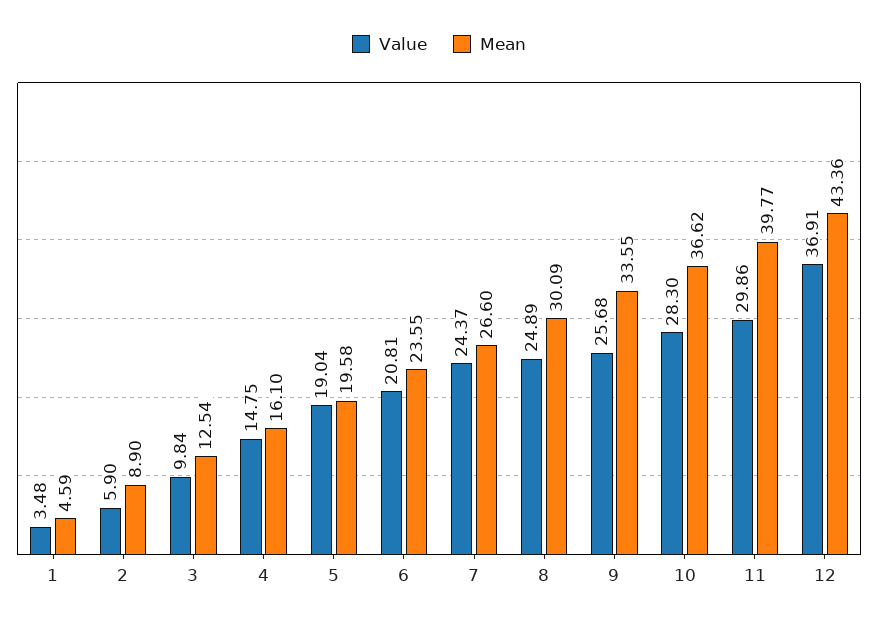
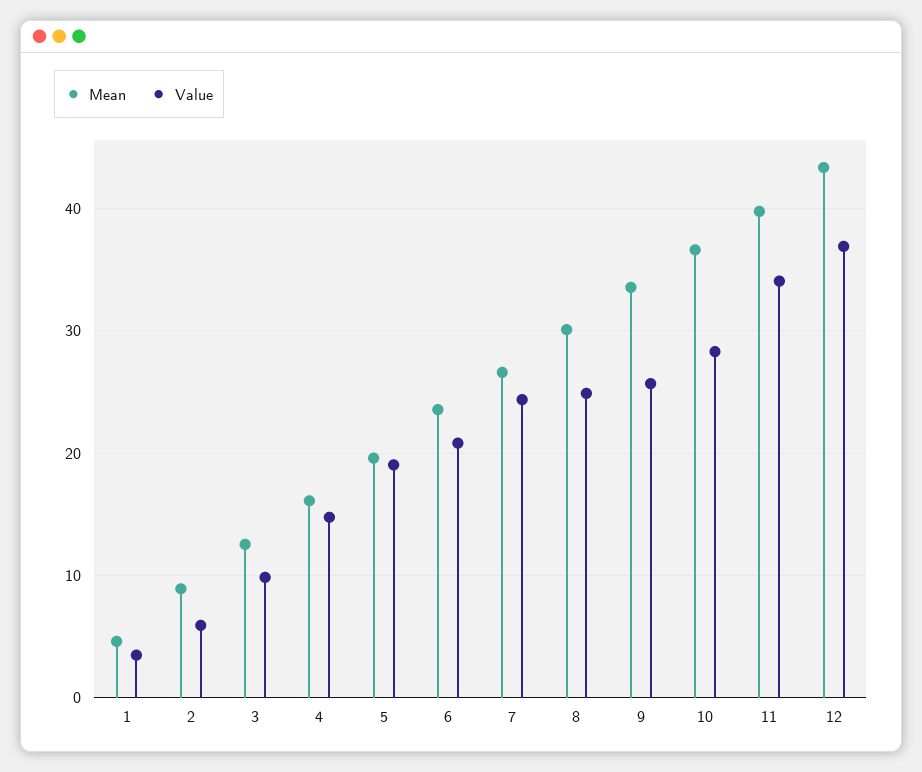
  {
    "Value": {
      "1": 3.48,
      "2": 5.9,
      "3": 9.84,
      "4": 14.75,
      "5": 19.04,
      "6": 20.81,
      "7": 24.37,
      "8": 24.89,
      "9": 25.68,
      "10": 28.3,
-     "11": 29.86,
+     "11": 34,
      "12": 36.91
    },
    "Mean": {
      "1": 4.59,
      "2": 8.9,
      "3": 12.54,
      "4": 16.1,
      "5": 19.58,
      "6": 23.55,
      "7": 26.6,
      "8": 30.09,
      "9": 33.55,
      "10": 36.62,
      "11": 39.77,
      "12": 43.36
    }
  }

